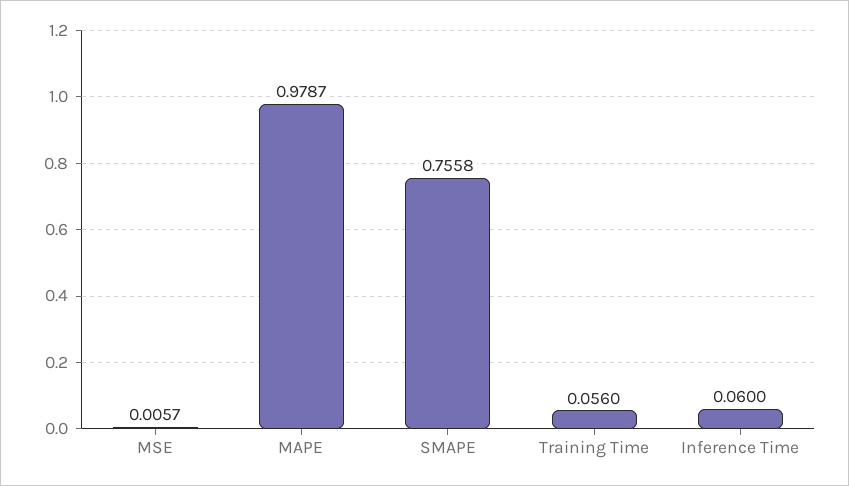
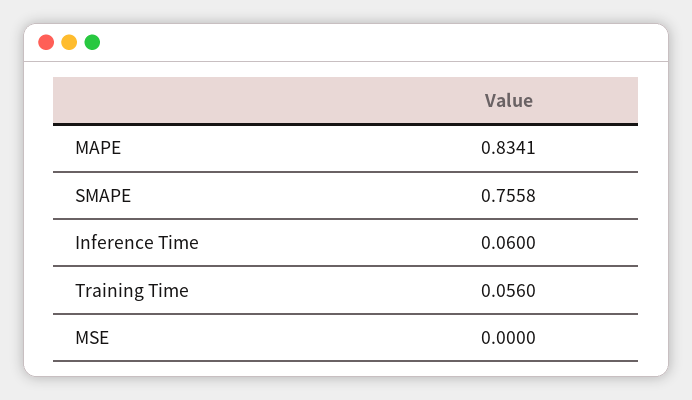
  {
-   "MSE": 0.0057,
+   "MSE": 0,
-   "MAPE": 0.9787,
+   "MAPE": 0.8341,
    "SMAPE": 0.7558,
    "Training Time": 0.056,
    "Inference Time": 0.06
  }

